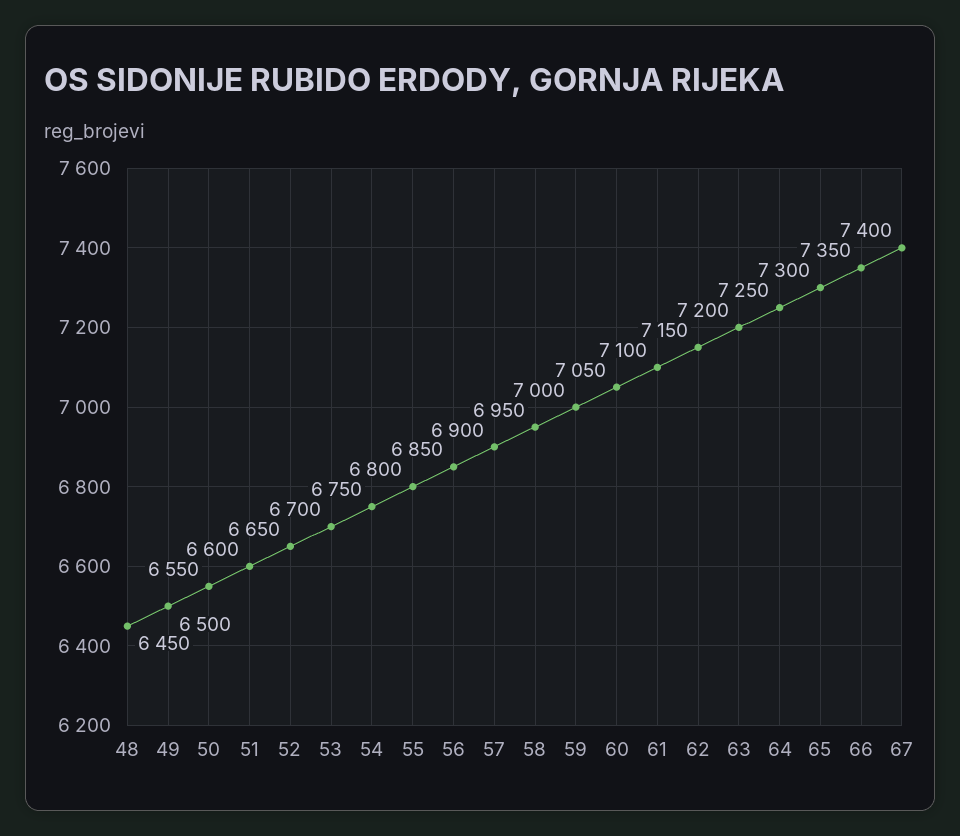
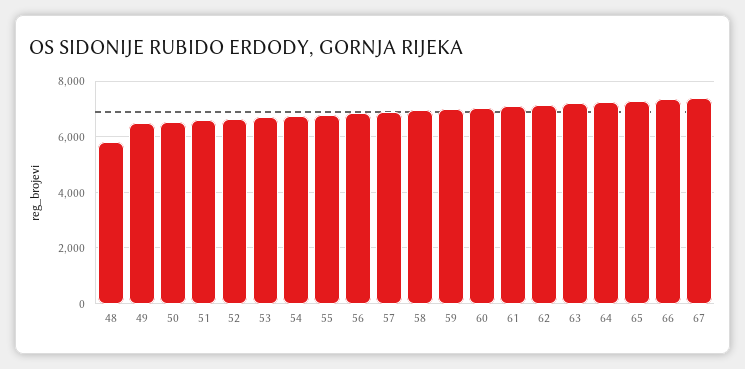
  {
-   "48": 6450,
+   "48": 5750,
    "49": 6500,
    "50": 6550,
    "51": 6600,
    "52": 6650,
    "53": 6700,
    "54": 6750,
    "55": 6800,
    "56": 6850,
    "57": 6900,
    "58": 6950,
    "59": 7000,
    "60": 7050,
    "61": 7100,
    "62": 7150,
    "63": 7200,
    "64": 7250,
    "65": 7300,
    "66": 7350,
    "67": 7400
  }

